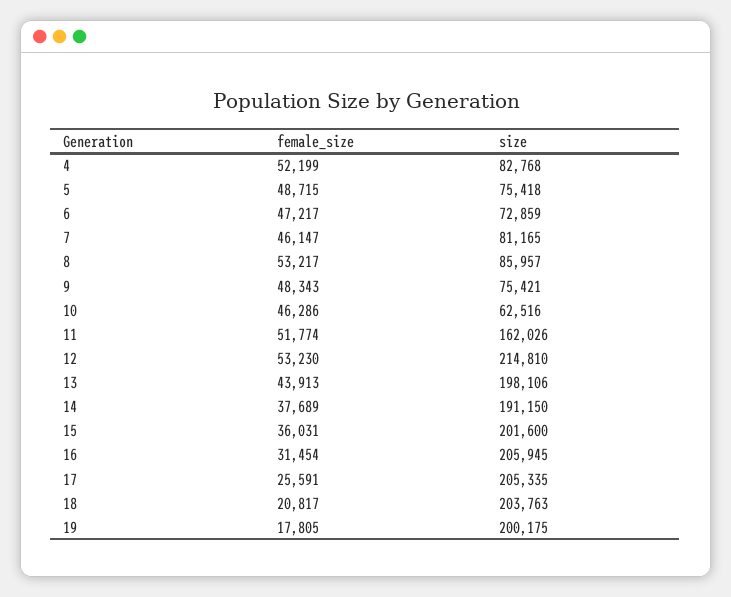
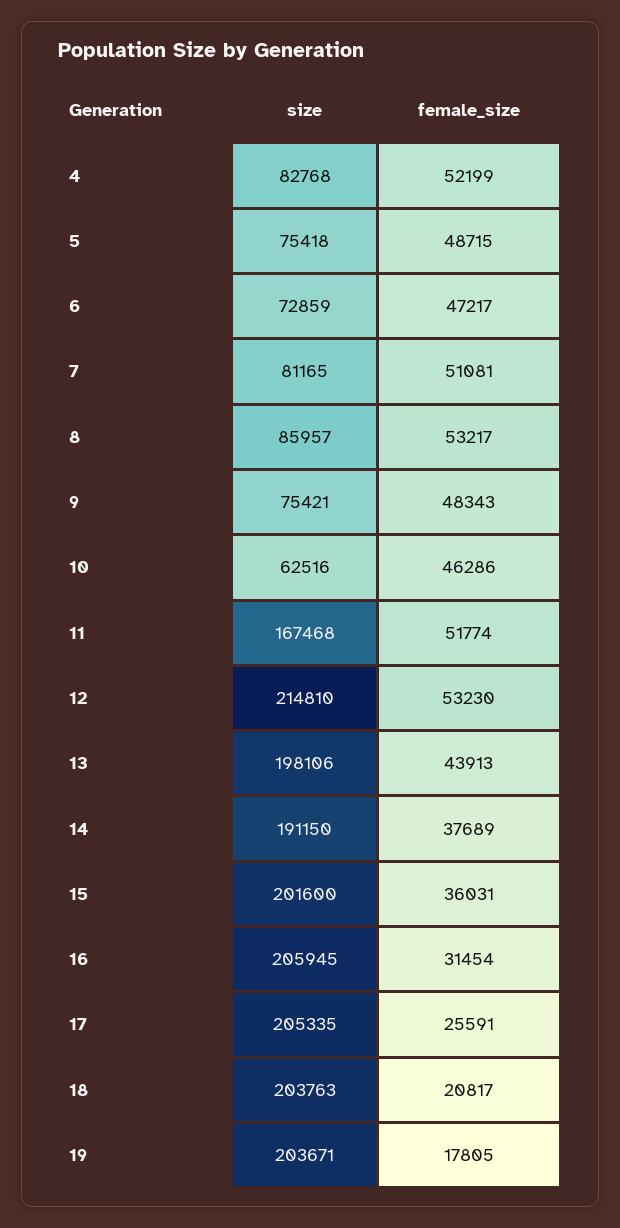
  {
    "female_size": {
      "4": 52199,
      "5": 48715,
      "6": 47217,
-     "7": 46147,
+     "7": 51081,
      "8": 53217,
      "9": 48343,
      "10": 46286,
      "11": 51774,
      "12": 53230,
      "13": 43913,
      "14": 37689,
      "15": 36031,
      "16": 31454,
      "17": 25591,
      "18": 20817,
      "19": 17805
    },
    "size": {
      "4": 82768,
      "5": 75418,
      "6": 72859,
      "7": 81165,
      "8": 85957,
      "9": 75421,
      "10": 62516,
-     "11": 162026,
+     "11": 167468,
      "12": 214810,
      "13": 198106,
      "14": 191150,
      "15": 201600,
      "16": 205945,
      "17": 205335,
      "18": 203763,
-     "19": 200175
+     "19": 203671
    }
  }

